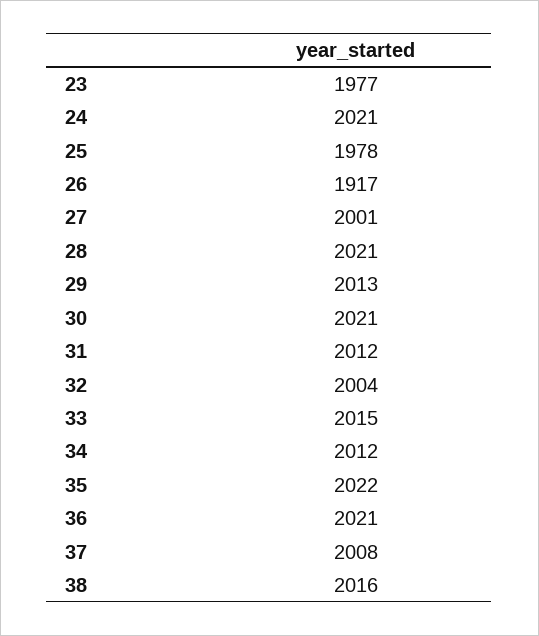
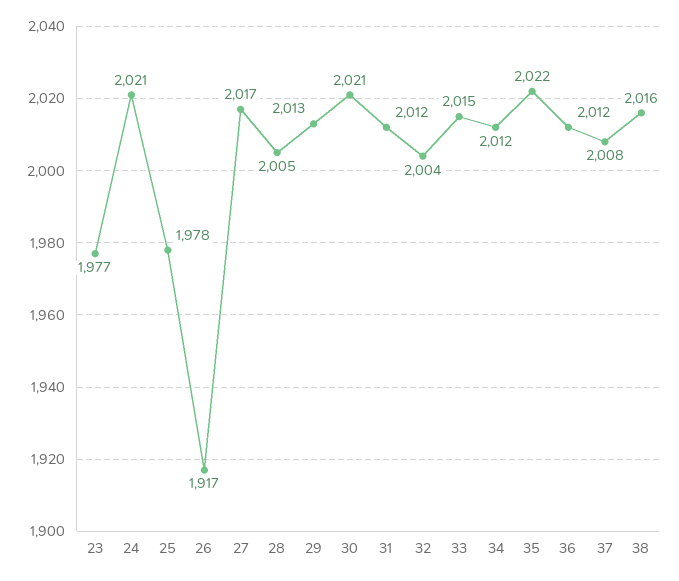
  {
    "23": 1977,
    "24": 2021,
    "25": 1978,
    "26": 1917,
-   "27": 2001,
+   "27": 2017,
-   "28": 2021,
+   "28": 2005,
    "29": 2013,
    "30": 2021,
    "31": 2012,
    "32": 2004,
    "33": 2015,
    "34": 2012,
    "35": 2022,
-   "36": 2021,
+   "36": 2012,
    "37": 2008,
    "38": 2016
  }

